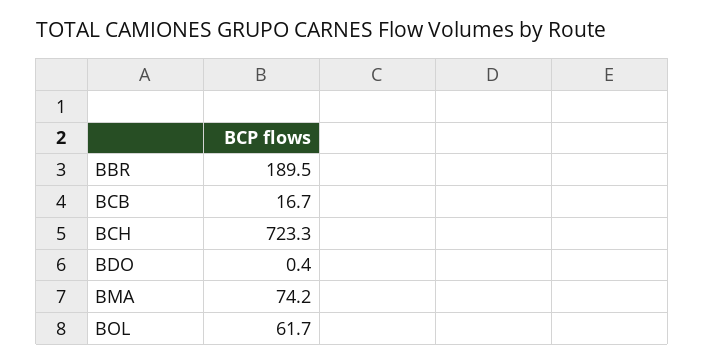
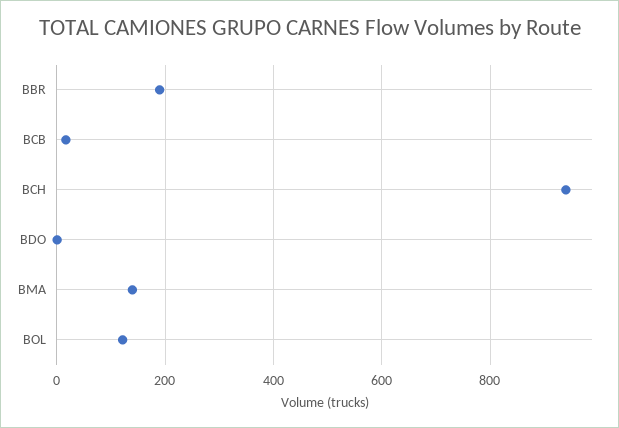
  {
    "BBR": 189.5,
    "BCB": 16.7,
-   "BCH": 723.3,
+   "BCH": 940,
    "BDO": 0.4,
-   "BMA": 74.2,
+   "BMA": 140,
-   "BOL": 61.7
+   "BOL": 120
  }

